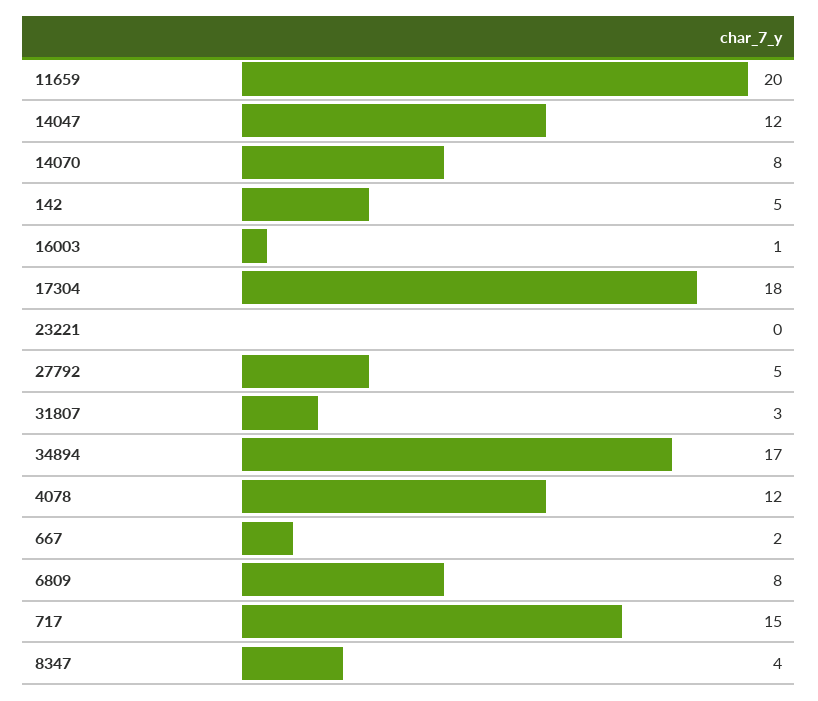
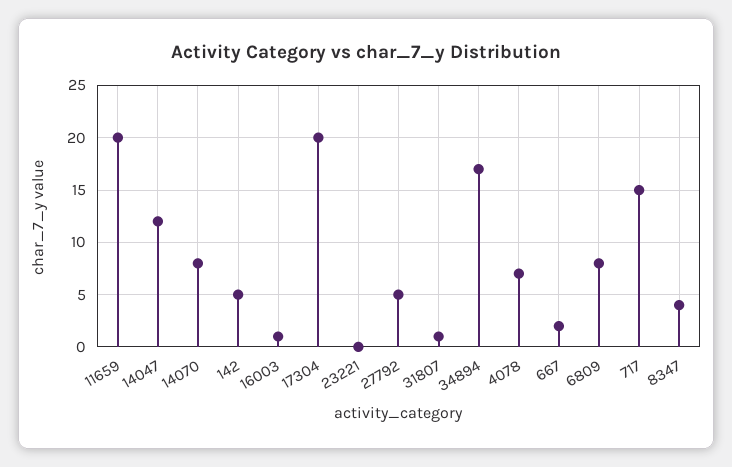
  {
    "11659": 20,
    "14047": 12,
    "14070": 8,
    "142": 5,
    "16003": 1,
-   "17304": 18,
+   "17304": 20,
    "23221": 0,
    "27792": 5,
-   "31807": 3,
+   "31807": 1,
    "34894": 17,
-   "4078": 12,
+   "4078": 7,
    "667": 2,
    "6809": 8,
    "717": 15,
    "8347": 4
  }

